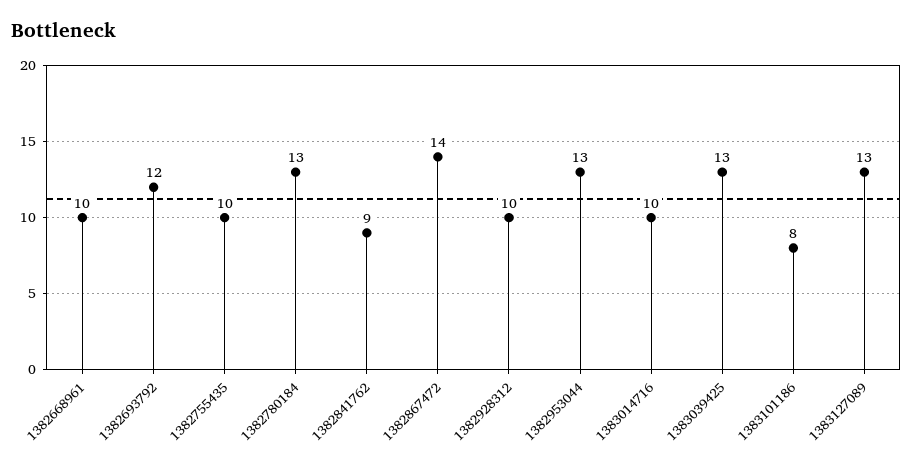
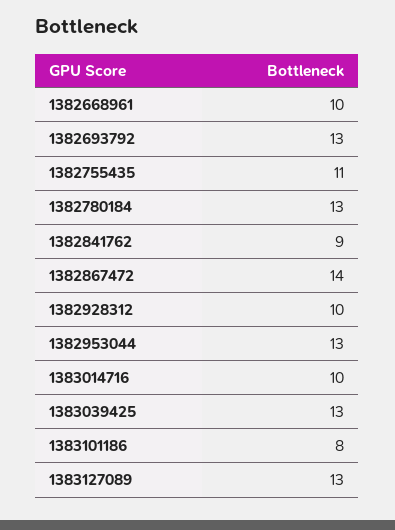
  {
    "1382668961": 10,
-   "1382693792": 12,
+   "1382693792": 13,
-   "1382755435": 10,
+   "1382755435": 11,
    "1382780184": 13,
    "1382841762": 9,
    "1382867472": 14,
    "1382928312": 10,
    "1382953044": 13,
    "1383014716": 10,
    "1383039425": 13,
    "1383101186": 8,
    "1383127089": 13
  }

